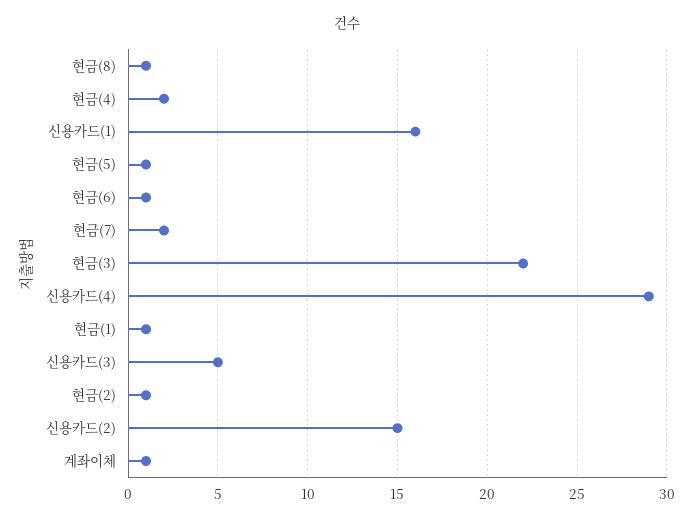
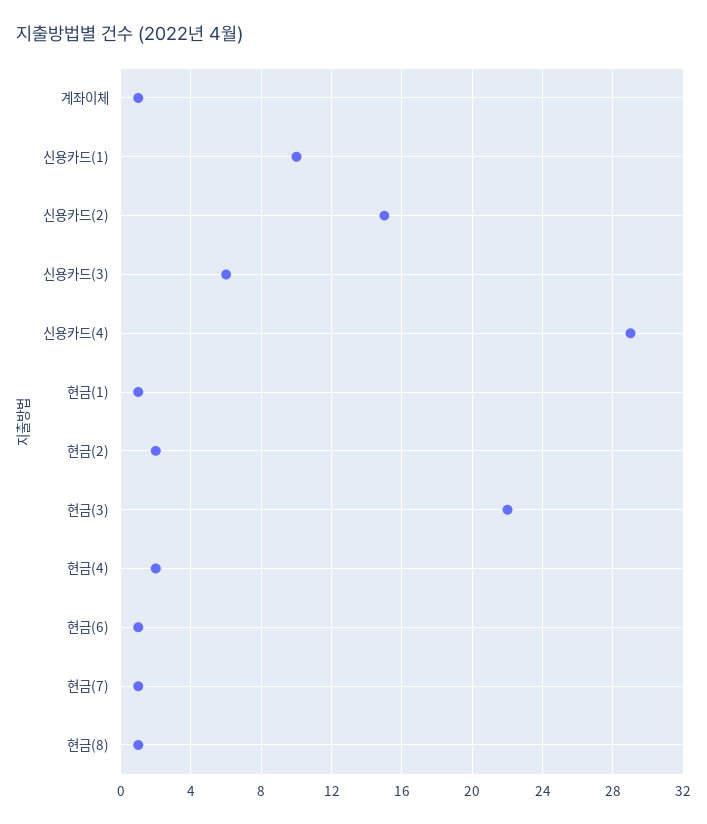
  {
    "현금(8)": 1,
    "현금(4)": 2,
-   "신용카드(1)": 16,
+   "신용카드(1)": 10,
-   "현금(5)": 1,
    "현금(6)": 1,
-   "현금(7)": 2,
+   "현금(7)": 1,
    "현금(3)": 22,
    "신용카드(4)": 29,
    "현금(1)": 1,
-   "신용카드(3)": 5,
+   "신용카드(3)": 6,
-   "현금(2)": 1,
+   "현금(2)": 2,
    "신용카드(2)": 15,
    "계좌이체": 1
  }

